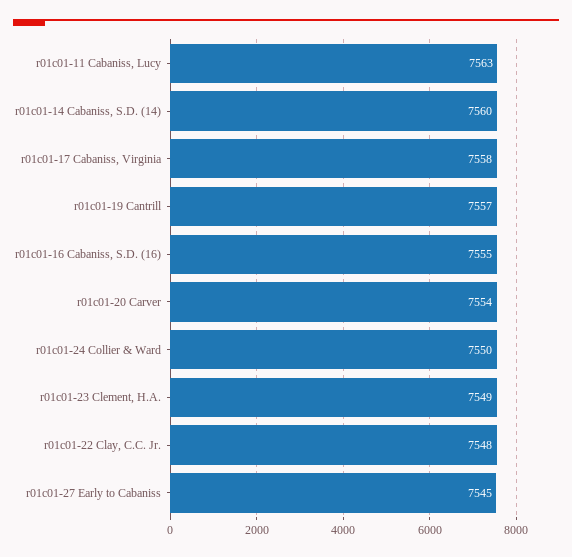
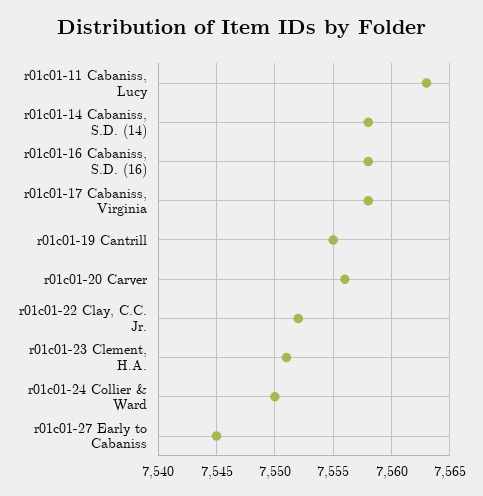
  {
    "r01c01-11 Cabaniss, Lucy": 7563,
-   "r01c01-14 Cabaniss, S.D. (14)": 7560,
+   "r01c01-14 Cabaniss, S.D. (14)": 7558,
    "r01c01-17 Cabaniss, Virginia": 7558,
-   "r01c01-19 Cantrill": 7557,
+   "r01c01-19 Cantrill": 7555,
-   "r01c01-16 Cabaniss, S.D. (16)": 7555,
+   "r01c01-16 Cabaniss, S.D. (16)": 7558,
-   "r01c01-20 Carver": 7554,
+   "r01c01-20 Carver": 7556,
    "r01c01-24 Collier & Ward": 7550,
-   "r01c01-23 Clement, H.A.": 7549,
+   "r01c01-23 Clement, H.A.": 7551,
-   "r01c01-22 Clay, C.C. Jr.": 7548,
+   "r01c01-22 Clay, C.C. Jr.": 7552,
    "r01c01-27 Early to Cabaniss": 7545
  }

